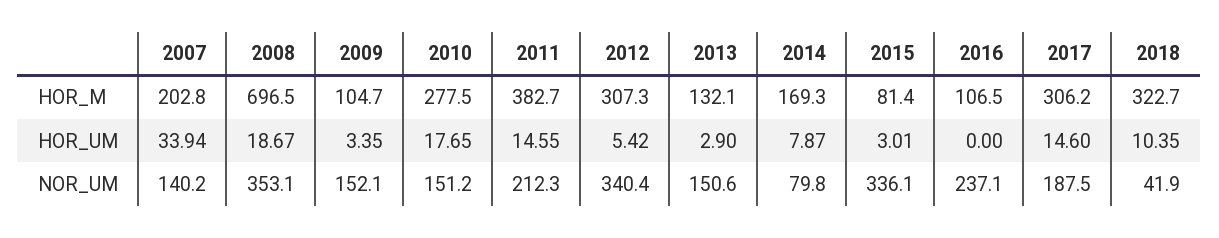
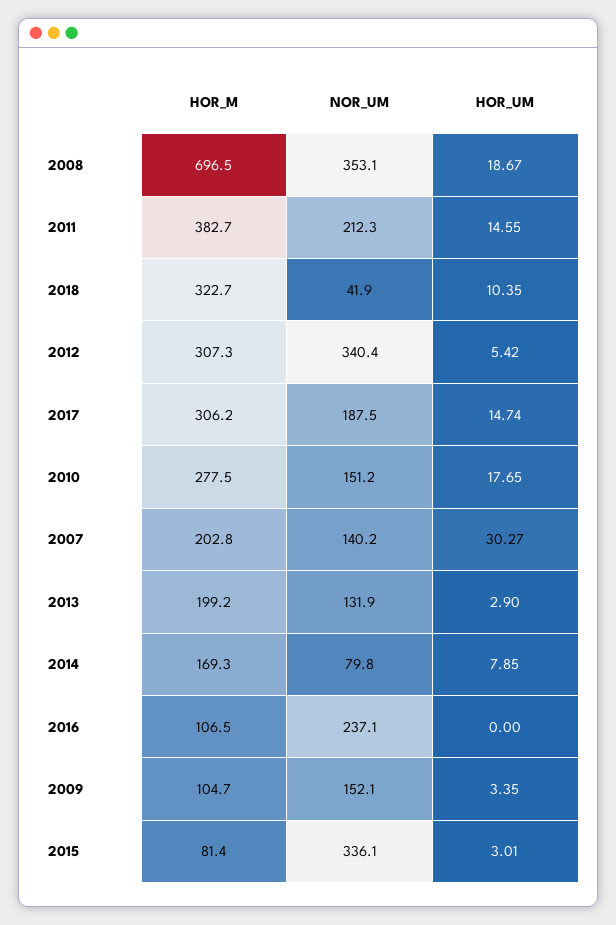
  {
    "2007": {
      "HOR_M": 202.8,
-     "HOR_UM": 33.94,
+     "HOR_UM": 30.27,
      "NOR_UM": 140.2
    },
    "2008": {
      "HOR_M": 696.5,
      "HOR_UM": 18.67,
      "NOR_UM": 353.1
    },
    "2009": {
      "HOR_M": 104.7,
      "HOR_UM": 3.35,
      "NOR_UM": 152.1
    },
    "2010": {
      "HOR_M": 277.5,
      "HOR_UM": 17.65,
      "NOR_UM": 151.2
    },
    "2011": {
      "HOR_M": 382.7,
      "HOR_UM": 14.55,
      "NOR_UM": 212.3
    },
    "2012": {
      "HOR_M": 307.3,
      "HOR_UM": 5.42,
      "NOR_UM": 340.4
    },
    "2013": {
-     "HOR_M": 132.1,
+     "HOR_M": 199.2,
      "HOR_UM": 2.9,
-     "NOR_UM": 150.6
+     "NOR_UM": 131.9
    },
    "2014": {
      "HOR_M": 169.3,
-     "HOR_UM": 7.87,
+     "HOR_UM": 7.85,
      "NOR_UM": 79.8
    },
    "2015": {
      "HOR_M": 81.4,
      "HOR_UM": 3.01,
      "NOR_UM": 336.1
    },
    "2016": {
      "HOR_M": 106.5,
      "HOR_UM": 0,
      "NOR_UM": 237.1
    },
    "2017": {
      "HOR_M": 306.2,
-     "HOR_UM": 14.6,
+     "HOR_UM": 14.74,
      "NOR_UM": 187.5
    },
    "2018": {
      "HOR_M": 322.7,
      "HOR_UM": 10.35,
      "NOR_UM": 41.9
    }
  }

